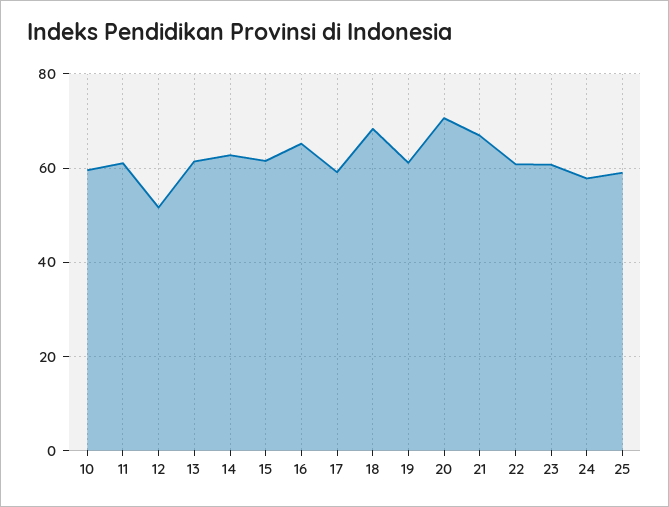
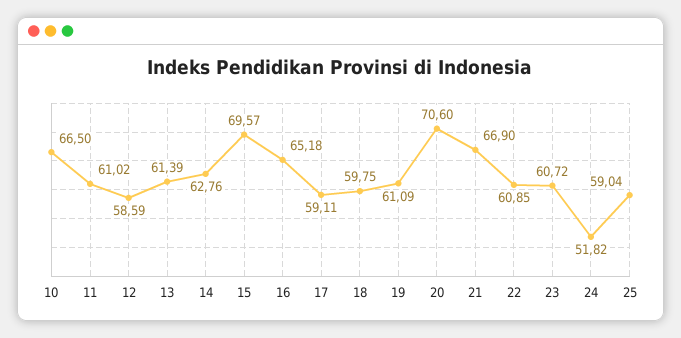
  {
-   "10": 60,
+   "10": 66.5,
    "11": 61.02,
-   "12": 52,
+   "12": 58.59,
    "13": 61.39,
    "14": 62.76,
-   "15": 62,
+   "15": 69.57,
    "16": 65.18,
    "17": 59.11,
-   "18": 68,
+   "18": 59.75,
    "19": 61.09,
    "20": 70.6,
    "21": 66.9,
    "22": 60.85,
    "23": 60.72,
-   "24": 58,
+   "24": 51.82,
    "25": 59.04
  }

